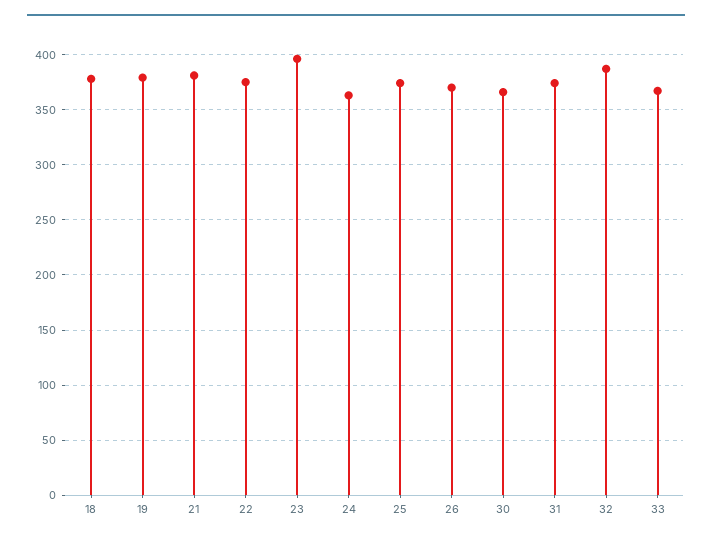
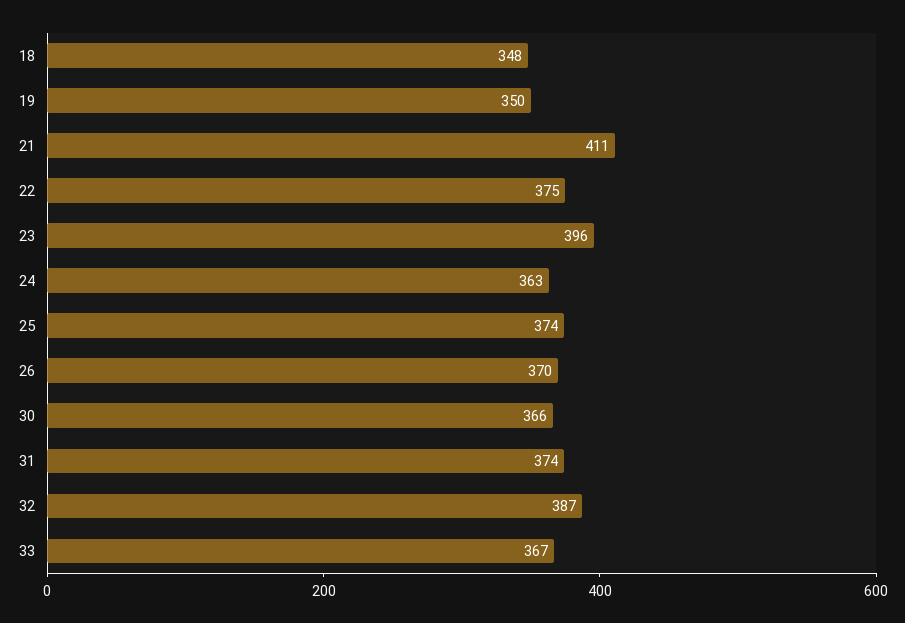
  {
-   "18": 380,
+   "18": 348,
-   "19": 380,
+   "19": 350,
-   "21": 380,
+   "21": 411,
    "22": 375,
    "23": 396,
    "24": 363,
    "25": 374,
    "26": 370,
    "30": 366,
    "31": 374,
    "32": 387,
    "33": 367
  }

